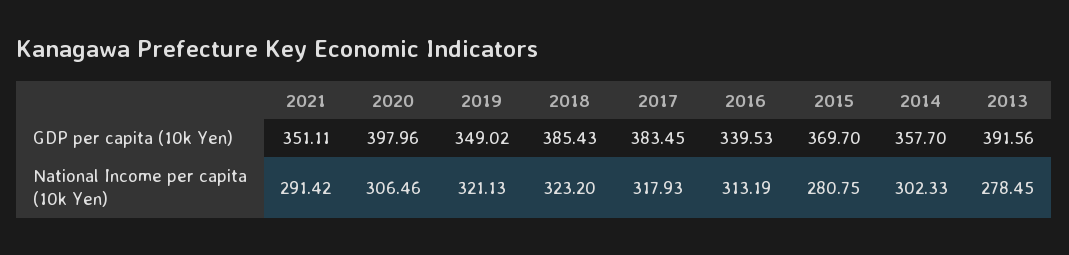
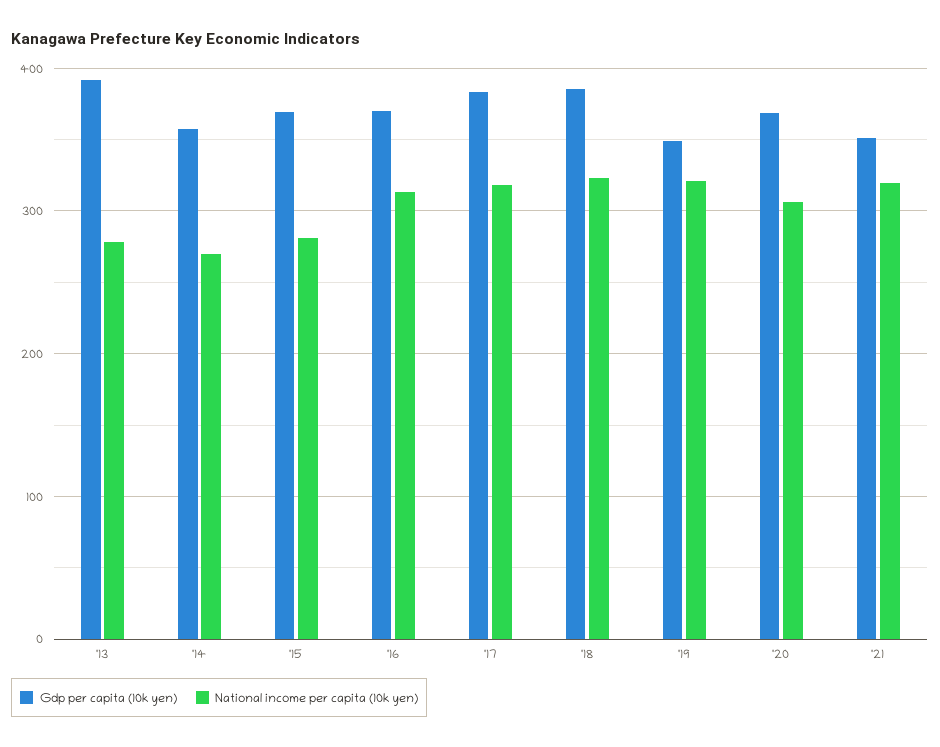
  {
    "GDP per capita (10k Yen)": {
      "2021": 351.11,
-     "2020": 397.96,
+     "2020": 370,
      "2019": 349.02,
      "2018": 385.43,
      "2017": 383.45,
-     "2016": 339.53,
+     "2016": 370,
      "2015": 369.7,
      "2014": 357.7,
      "2013": 391.56
    },
    "National Income per capita (10k Yen)": {
-     "2021": 291.42,
+     "2021": 320,
      "2020": 306.46,
      "2019": 321.13,
      "2018": 323.2,
      "2017": 317.93,
      "2016": 313.19,
      "2015": 280.75,
-     "2014": 302.33,
+     "2014": 270,
      "2013": 278.45
    }
  }

